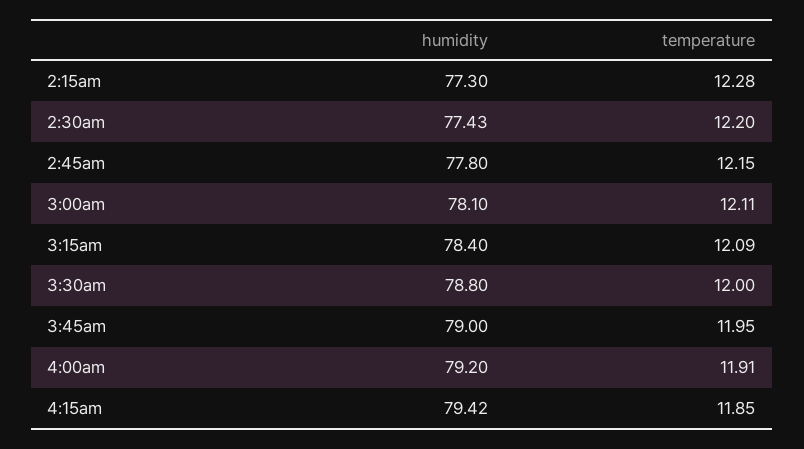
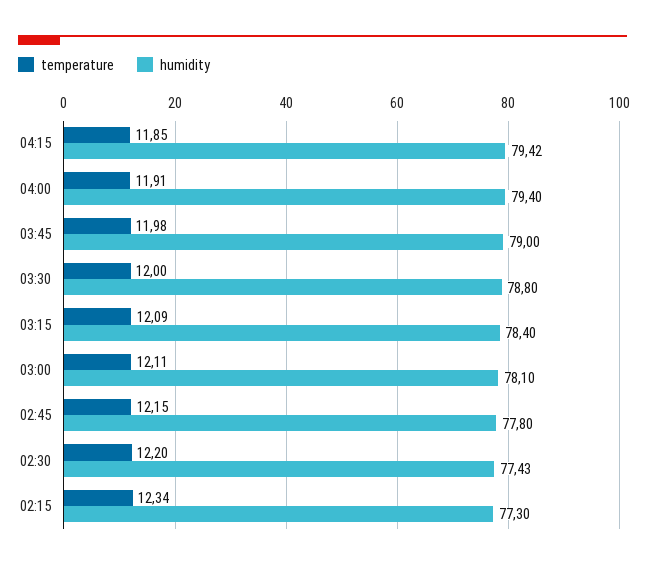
  {
    "humidity": {
      "2:15am": 77.3,
      "2:30am": 77.43,
      "2:45am": 77.8,
      "3:00am": 78.1,
      "3:15am": 78.4,
      "3:30am": 78.8,
      "3:45am": 79,
-     "4:00am": 79.2,
+     "4:00am": 79.4,
      "4:15am": 79.42
    },
    "temperature": {
-     "2:15am": 12.28,
+     "2:15am": 12.34,
      "2:30am": 12.2,
      "2:45am": 12.15,
      "3:00am": 12.11,
      "3:15am": 12.09,
      "3:30am": 12,
-     "3:45am": 11.95,
+     "3:45am": 11.98,
      "4:00am": 11.91,
      "4:15am": 11.85
    }
  }

